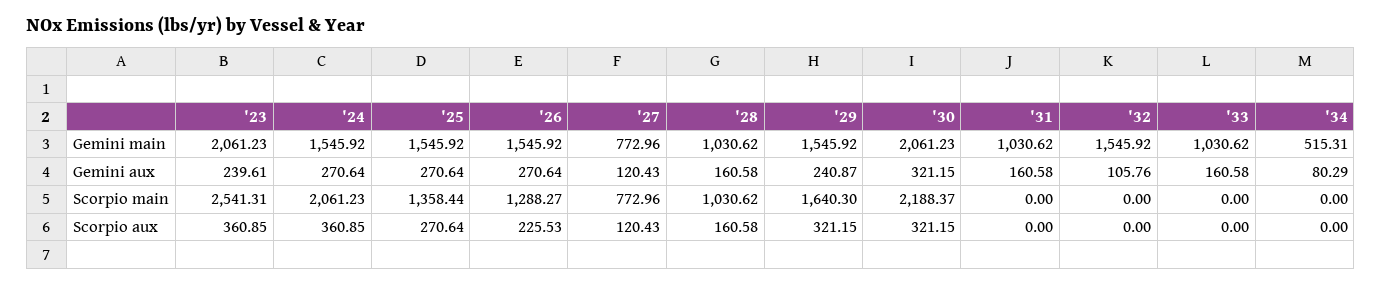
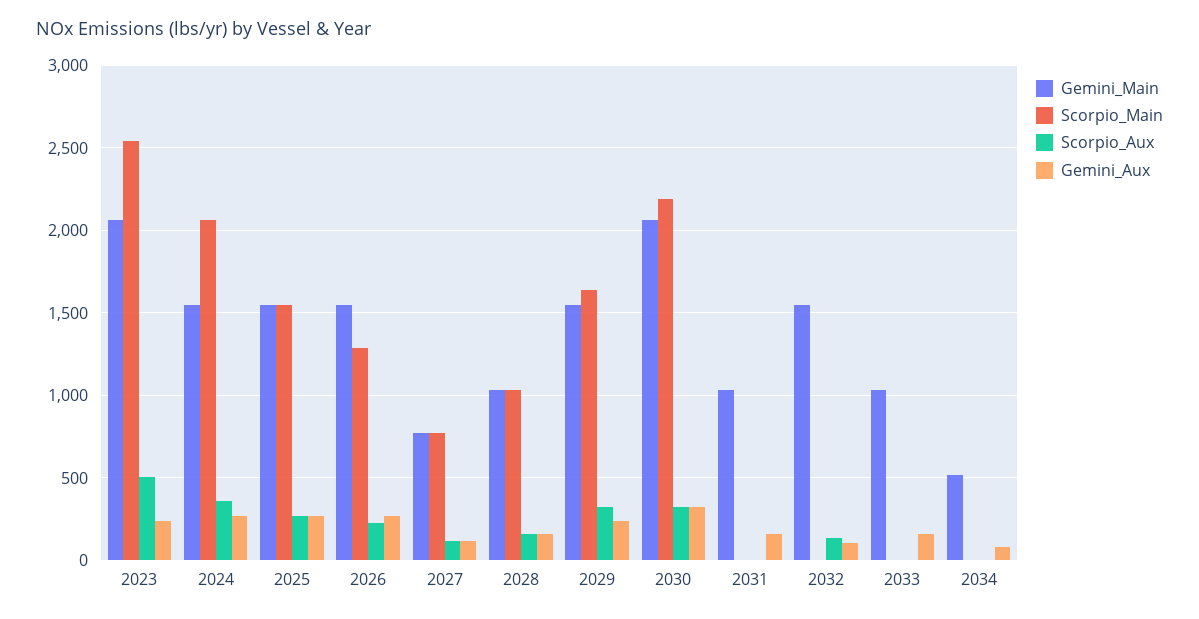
  {
    "Gemini main": {
      "'23": 2061.23,
      "'24": 1545.92,
      "'25": 1545.92,
      "'26": 1545.92,
      "'27": 772.96,
      "'28": 1030.62,
      "'29": 1545.92,
      "'30": 2061.23,
      "'31": 1030.62,
      "'32": 1545.92,
      "'33": 1030.62,
      "'34": 515.31
    },
    "Gemini aux": {
      "'23": 239.61,
      "'24": 270.64,
      "'25": 270.64,
      "'26": 270.64,
      "'27": 120.43,
      "'28": 160.58,
      "'29": 240.87,
      "'30": 321.15,
      "'31": 160.58,
      "'32": 105.76,
      "'33": 160.58,
      "'34": 80.29
    },
    "Scorpio main": {
      "'23": 2541.31,
      "'24": 2061.23,
-     "'25": 1358.44,
+     "'25": 1550,
      "'26": 1288.27,
      "'27": 772.96,
      "'28": 1030.62,
      "'29": 1640.3,
      "'30": 2188.37,
      "'31": 0,
      "'32": 0,
      "'33": 0,
      "'34": 0
    },
    "Scorpio aux": {
-     "'23": 360.85,
+     "'23": 500,
      "'24": 360.85,
      "'25": 270.64,
      "'26": 225.53,
      "'27": 120.43,
      "'28": 160.58,
      "'29": 321.15,
      "'30": 321.15,
      "'31": 0,
-     "'32": 0,
+     "'32": 150,
      "'33": 0,
      "'34": 0
    }
  }

